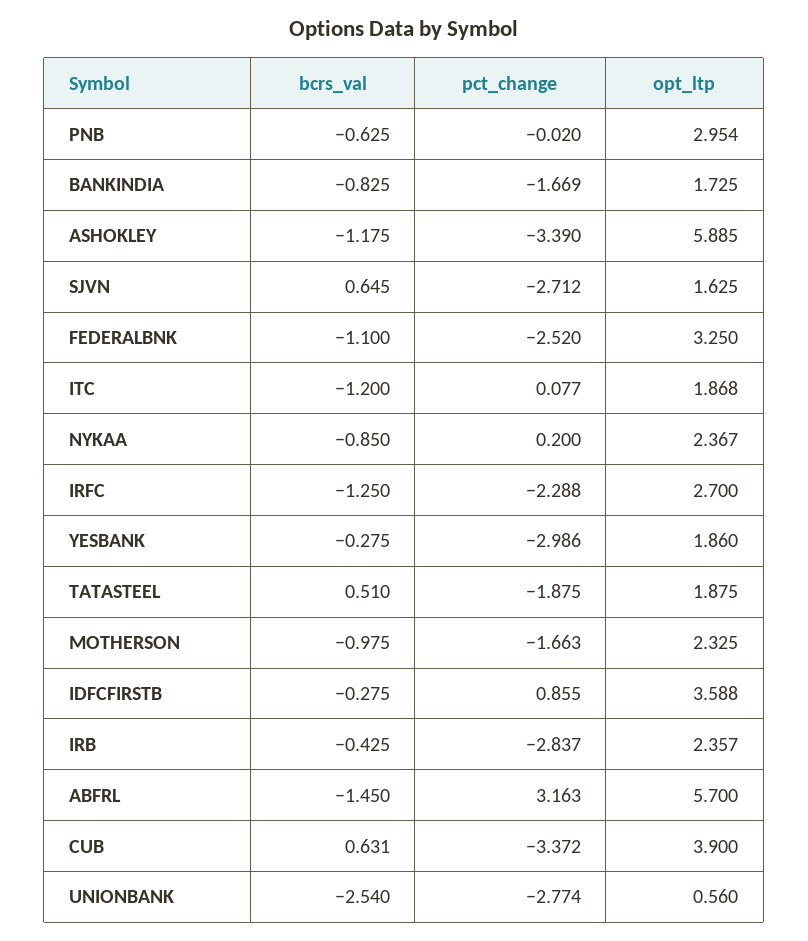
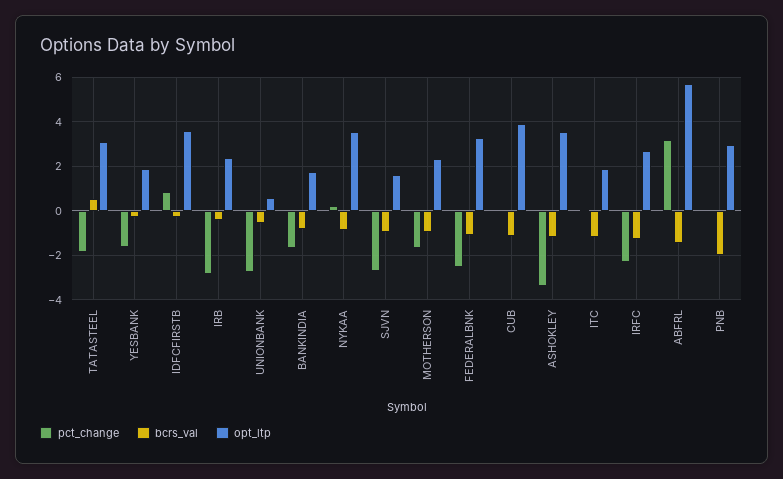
  {
    "bcrs_val": {
-     "PNB": -0.625,
+     "PNB": -2,
      "BANKINDIA": -0.825,
      "ASHOKLEY": -1.175,
-     "SJVN": 0.645,
+     "SJVN": -1,
      "FEDERALBNK": -1.1,
      "ITC": -1.2,
      "NYKAA": -0.85,
      "IRFC": -1.25,
      "YESBANK": -0.275,
      "TATASTEEL": 0.51,
      "MOTHERSON": -0.975,
      "IDFCFIRSTB": -0.275,
      "IRB": -0.425,
      "ABFRL": -1.45,
-     "CUB": 0.631,
+     "CUB": -1,
-     "UNIONBANK": -2.54
+     "UNIONBANK": -0.5
    },
    "pct_change": {
      "PNB": -0.02,
      "BANKINDIA": -1.669,
      "ASHOKLEY": -3.39,
      "SJVN": -2.712,
      "FEDERALBNK": -2.52,
      "ITC": 0.077,
      "NYKAA": 0.2,
      "IRFC": -2.288,
-     "YESBANK": -2.986,
+     "YESBANK": -1.5,
      "TATASTEEL": -1.875,
      "MOTHERSON": -1.663,
      "IDFCFIRSTB": 0.855,
      "IRB": -2.837,
      "ABFRL": 3.163,
-     "CUB": -3.372,
+     "CUB": 0,
      "UNIONBANK": -2.774
    },
    "opt_ltp": {
      "PNB": 2.954,
      "BANKINDIA": 1.725,
-     "ASHOKLEY": 5.885,
+     "ASHOKLEY": 3.5,
      "SJVN": 1.625,
      "FEDERALBNK": 3.25,
      "ITC": 1.868,
-     "NYKAA": 2.367,
+     "NYKAA": 3.5,
      "IRFC": 2.7,
      "YESBANK": 1.86,
-     "TATASTEEL": 1.875,
+     "TATASTEEL": 3,
      "MOTHERSON": 2.325,
      "IDFCFIRSTB": 3.588,
      "IRB": 2.357,
      "ABFRL": 5.7,
      "CUB": 3.9,
      "UNIONBANK": 0.56
    }
  }

